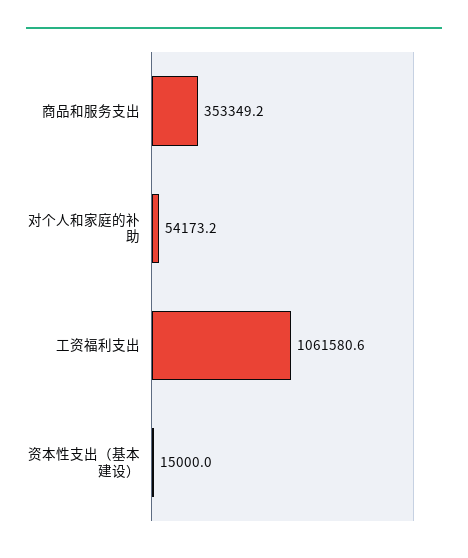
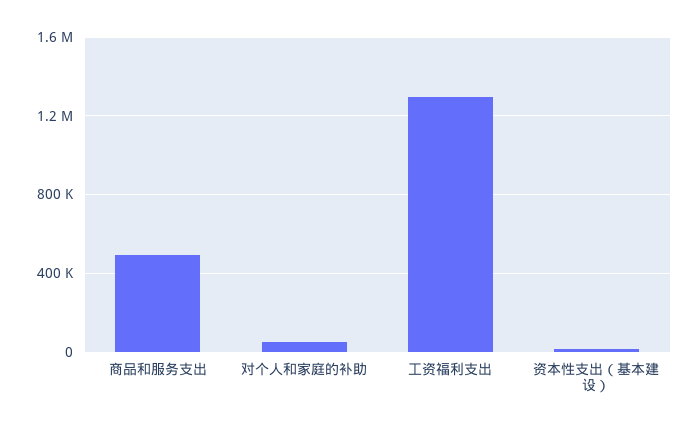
  {
-   "商品和服务支出": 353349.2,
+   "商品和服务支出": 500000,
    "对个人和家庭的补助": 54173.2,
-   "工资福利支出": 1061580.6,
+   "工资福利支出": 1300000,
    "资本性支出（基本建设）": 15000
  }

